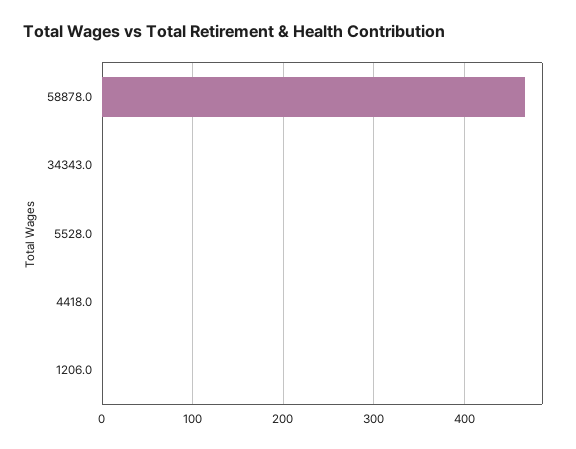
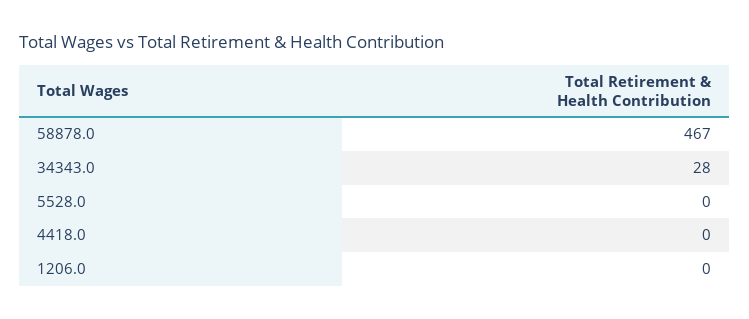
  {
    "58878.0": 467,
-   "34343.0": 0,
+   "34343.0": 28,
    "5528.0": 0,
    "4418.0": 0,
    "1206.0": 0
  }

